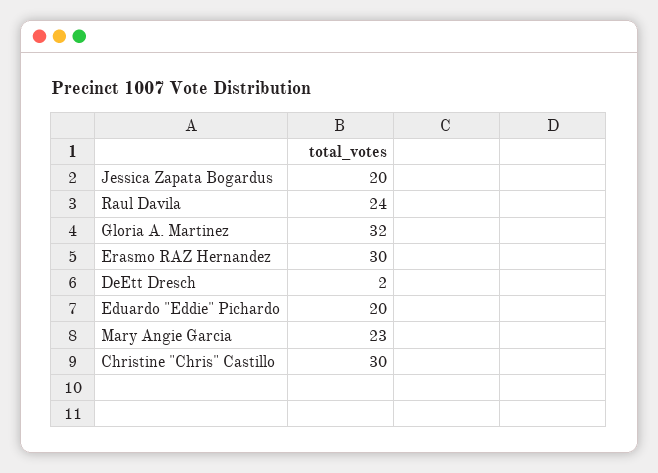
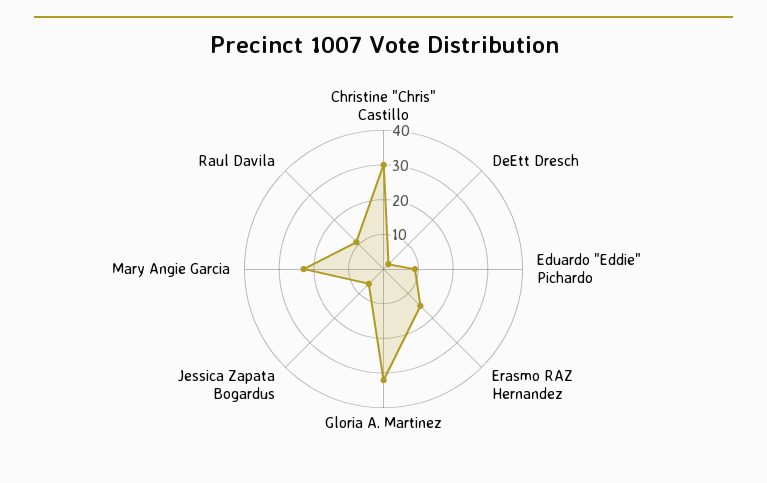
  {
-   "Jessica Zapata Bogardus": 20,
+   "Jessica Zapata Bogardus": 5,
-   "Raul Davila": 24,
+   "Raul Davila": 10,
    "Gloria A. Martinez": 32,
-   "Erasmo RAZ Hernandez": 30,
+   "Erasmo RAZ Hernandez": 15,
    "DeEtt Dresch": 2,
-   "Eduardo \"Eddie\" Pichardo": 20,
+   "Eduardo \"Eddie\" Pichardo": 10,
    "Mary Angie Garcia": 23,
    "Christine \"Chris\" Castillo": 30
  }

